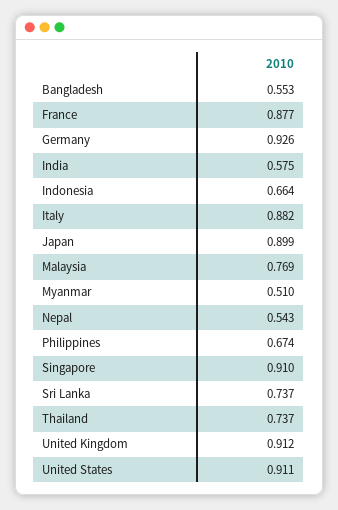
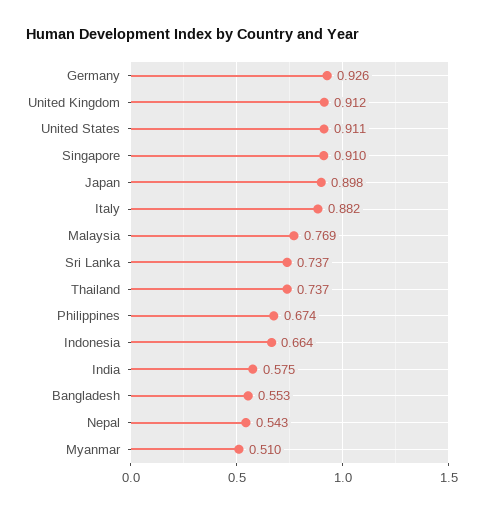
  {
    "Bangladesh": 0.553,
-   "France": 0.877,
    "Germany": 0.926,
    "India": 0.575,
    "Indonesia": 0.664,
    "Italy": 0.882,
-   "Japan": 0.899,
+   "Japan": 0.898,
    "Malaysia": 0.769,
    "Myanmar": 0.51,
    "Nepal": 0.543,
    "Philippines": 0.674,
    "Singapore": 0.91,
    "Sri Lanka": 0.737,
    "Thailand": 0.737,
    "United Kingdom": 0.912,
    "United States": 0.911
  }

